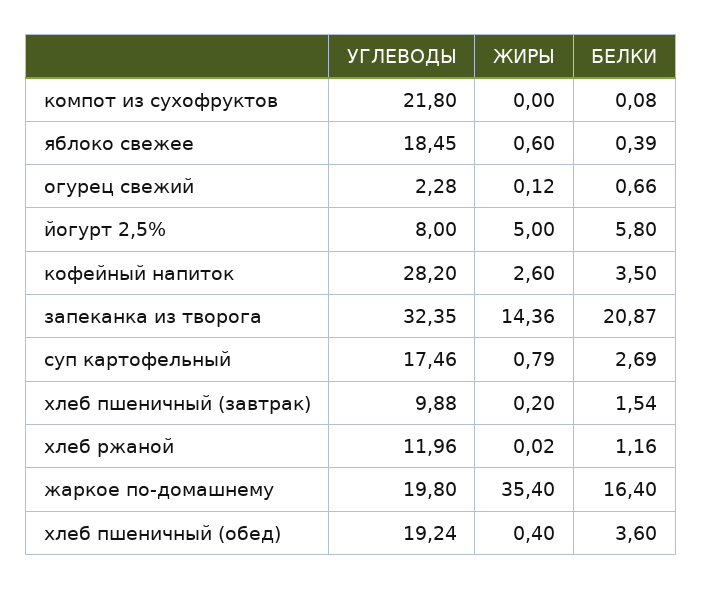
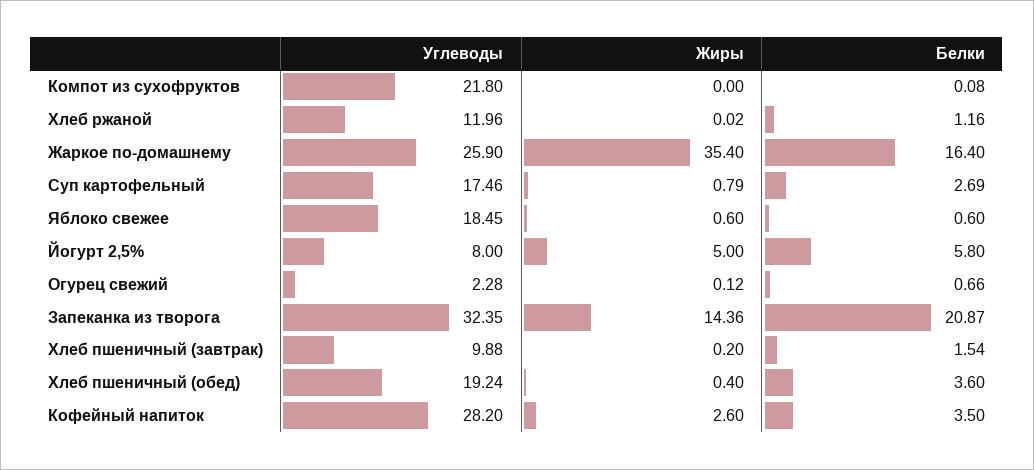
  {
    "УГЛЕВОДЫ": {
      "компот из сухофруктов": 21.8,
      "яблоко свежее": 18.45,
      "огурец свежий": 2.28,
      "йогурт 2,5%": 8,
      "кофейный напиток": 28.2,
      "запеканка из творога": 32.35,
      "суп картофельный": 17.46,
      "хлеб пшеничный (завтрак)": 9.88,
      "хлеб ржаной": 11.96,
-     "жаркое по-домашнему": 19.8,
+     "жаркое по-домашнему": 25.9,
      "хлеб пшеничный (обед)": 19.24
    },
    "ЖИРЫ": {
      "компот из сухофруктов": 0,
      "яблоко свежее": 0.6,
      "огурец свежий": 0.12,
      "йогурт 2,5%": 5,
      "кофейный напиток": 2.6,
      "запеканка из творога": 14.36,
      "суп картофельный": 0.79,
      "хлеб пшеничный (завтрак)": 0.2,
      "хлеб ржаной": 0.02,
      "жаркое по-домашнему": 35.4,
      "хлеб пшеничный (обед)": 0.4
    },
    "БЕЛКИ": {
      "компот из сухофруктов": 0.08,
-     "яблоко свежее": 0.39,
+     "яблоко свежее": 0.6,
      "огурец свежий": 0.66,
      "йогурт 2,5%": 5.8,
      "кофейный напиток": 3.5,
      "запеканка из творога": 20.87,
      "суп картофельный": 2.69,
      "хлеб пшеничный (завтрак)": 1.54,
      "хлеб ржаной": 1.16,
      "жаркое по-домашнему": 16.4,
      "хлеб пшеничный (обед)": 3.6
    }
  }

